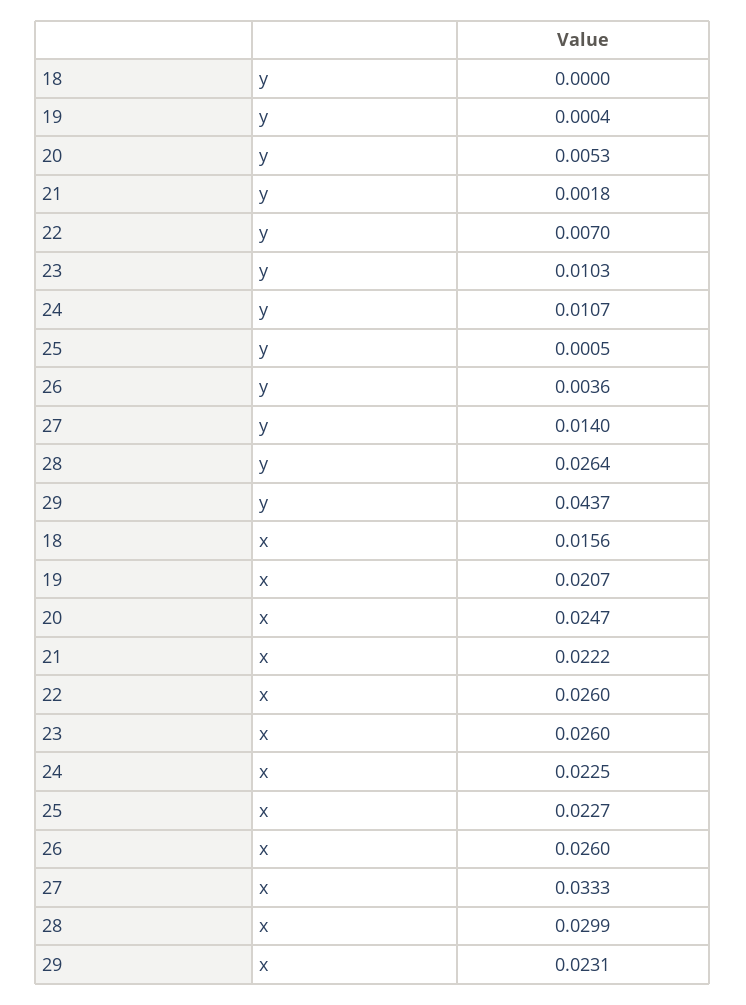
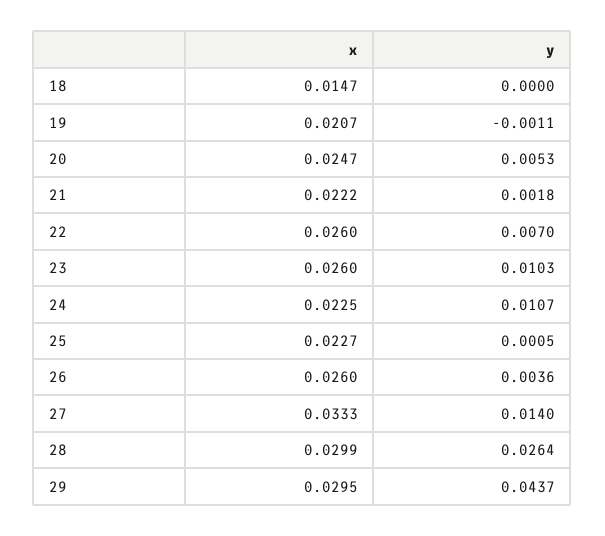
  {
    "18": {
      "y": 0,
-     "x": 0.0156
+     "x": 0.0147
    },
    "19": {
-     "y": 0.0004,
+     "y": -0.0011,
      "x": 0.0207
    },
    "20": {
      "y": 0.0053,
      "x": 0.0247
    },
    "21": {
      "y": 0.0018,
      "x": 0.0222
    },
    "22": {
      "y": 0.007,
      "x": 0.026
    },
    "23": {
      "y": 0.0103,
      "x": 0.026
    },
    "24": {
      "y": 0.0107,
      "x": 0.0225
    },
    "25": {
      "y": 0.0005,
      "x": 0.0227
    },
    "26": {
      "y": 0.0036,
      "x": 0.026
    },
    "27": {
      "y": 0.014,
      "x": 0.0333
    },
    "28": {
      "y": 0.0264,
      "x": 0.0299
    },
    "29": {
      "y": 0.0437,
-     "x": 0.0231
+     "x": 0.0295
    }
  }

